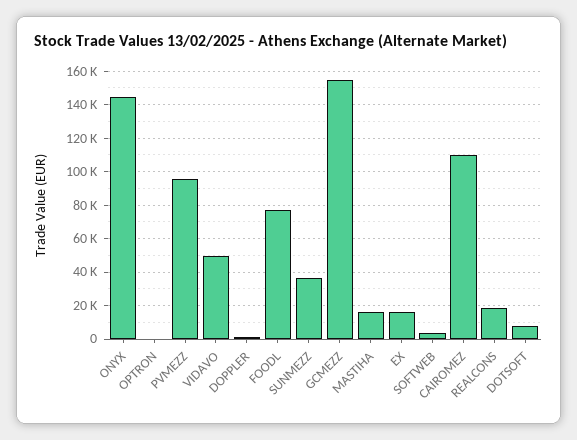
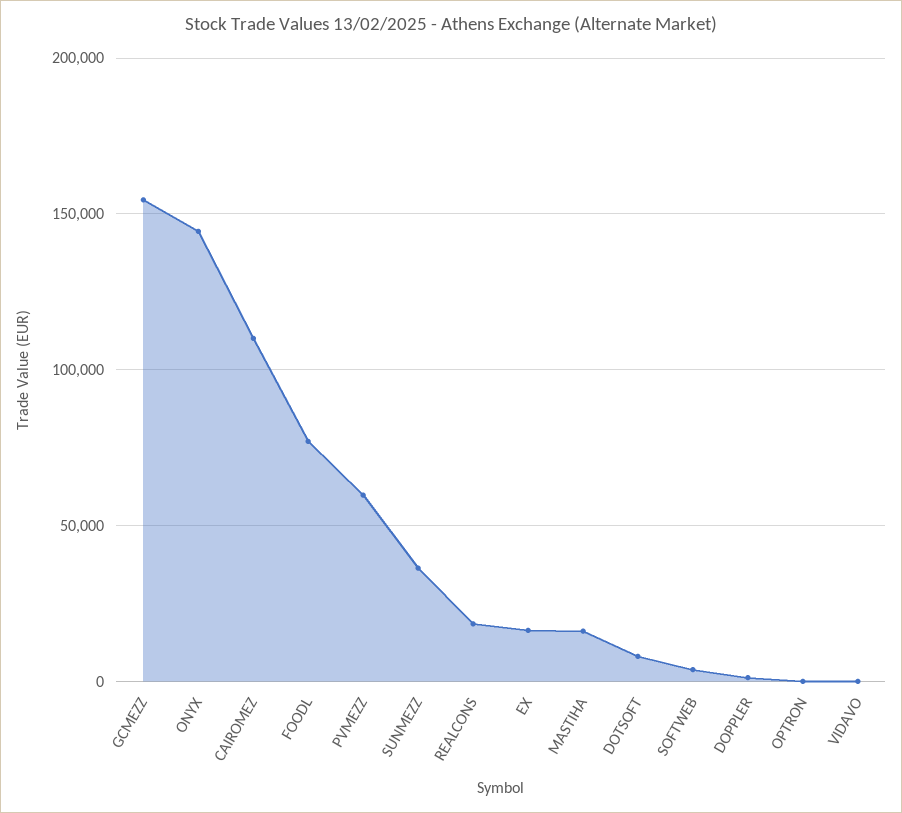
  {
    "ONYX": 145000,
    "OPTRON": 0,
-   "PVMEZZ": 95000,
+   "PVMEZZ": 60000,
-   "VIDAVO": 50000,
+   "VIDAVO": 0,
    "DOPPLER": 0,
    "FOODL": 75000,
    "SUNMEZZ": 35000,
    "GCMEZZ": 155000,
    "MASTIHA": 15000,
    "EX": 15000,
    "SOFTWEB": 5000,
    "CAIROMEZ": 110000,
    "REALCONS": 20000,
    "DOTSOFT": 10000
  }

